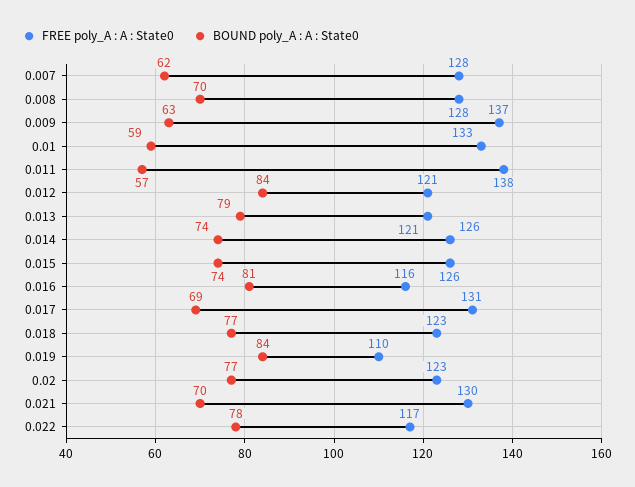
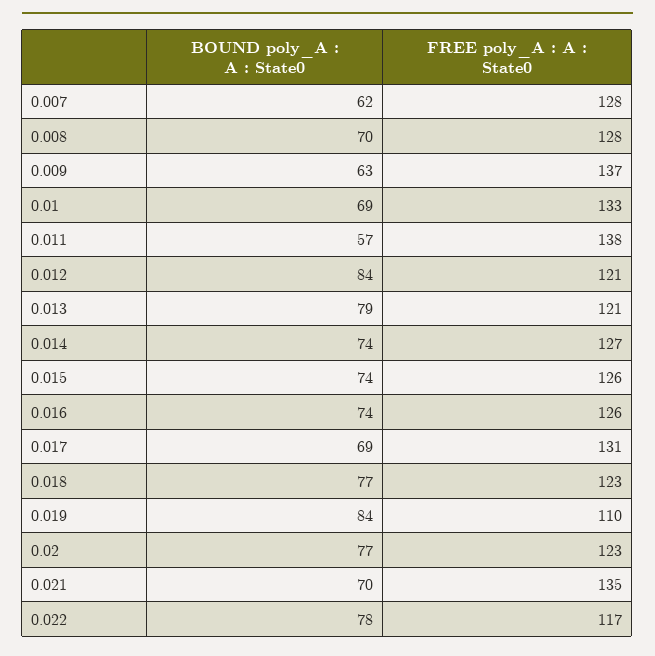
  {
    "FREE poly_A : A : State0": {
      "0.007": 128,
      "0.008": 128,
      "0.009": 137,
      "0.01": 133,
      "0.011": 138,
      "0.012": 121,
      "0.013": 121,
-     "0.014": 126,
+     "0.014": 127,
      "0.015": 126,
-     "0.016": 116,
+     "0.016": 126,
      "0.017": 131,
      "0.018": 123,
      "0.019": 110,
      "0.02": 123,
-     "0.021": 130,
+     "0.021": 135,
      "0.022": 117
    },
    "BOUND poly_A : A : State0": {
      "0.007": 62,
      "0.008": 70,
      "0.009": 63,
-     "0.01": 59,
+     "0.01": 69,
      "0.011": 57,
      "0.012": 84,
      "0.013": 79,
      "0.014": 74,
      "0.015": 74,
-     "0.016": 81,
+     "0.016": 74,
      "0.017": 69,
      "0.018": 77,
      "0.019": 84,
      "0.02": 77,
      "0.021": 70,
      "0.022": 78
    }
  }

